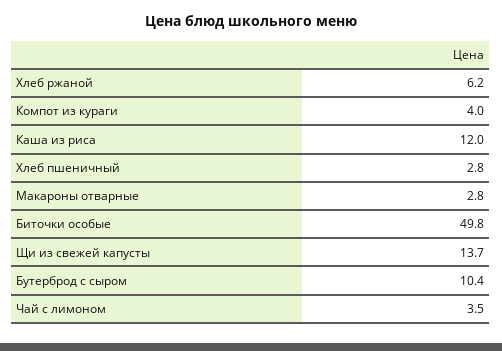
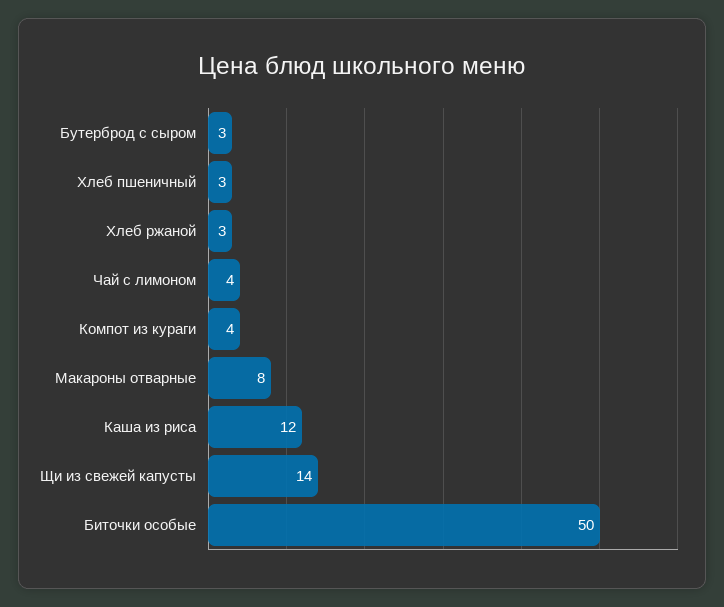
  {
-   "Хлеб ржаной": 6.2,
+   "Хлеб ржаной": 3,
    "Компот из кураги": 4,
    "Каша из риса": 12,
    "Хлеб пшеничный": 2.8,
-   "Макароны отварные": 2.8,
+   "Макароны отварные": 8,
    "Биточки особые": 49.8,
    "Щи из свежей капусты": 13.7,
-   "Бутерброд с сыром": 10.4,
+   "Бутерброд с сыром": 3,
    "Чай с лимоном": 3.5
  }

